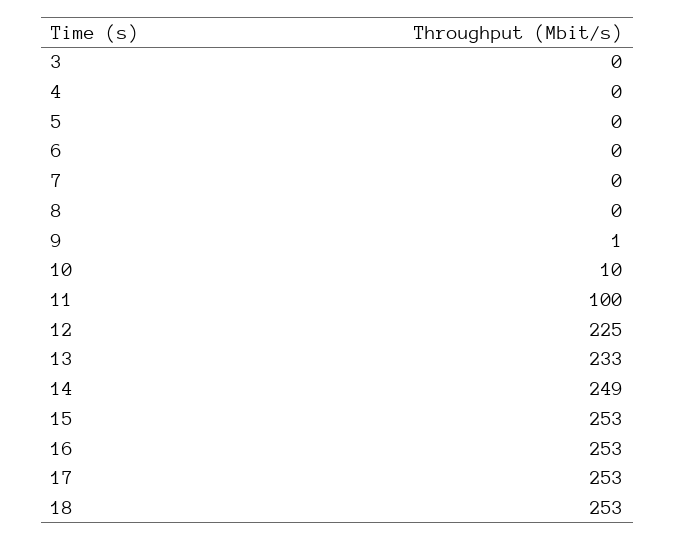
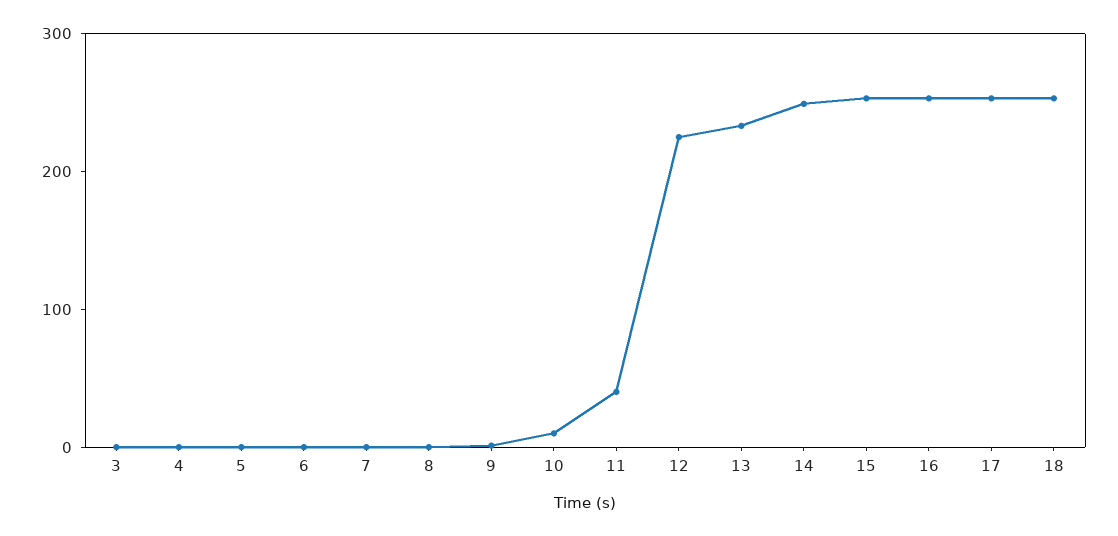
  {
    "3": 0,
    "4": 0,
    "5": 0,
    "6": 0,
    "7": 0,
    "8": 0,
    "9": 1,
    "10": 10,
-   "11": 100,
+   "11": 40,
    "12": 225,
    "13": 233,
    "14": 249,
    "15": 253,
    "16": 253,
    "17": 253,
    "18": 253
  }

